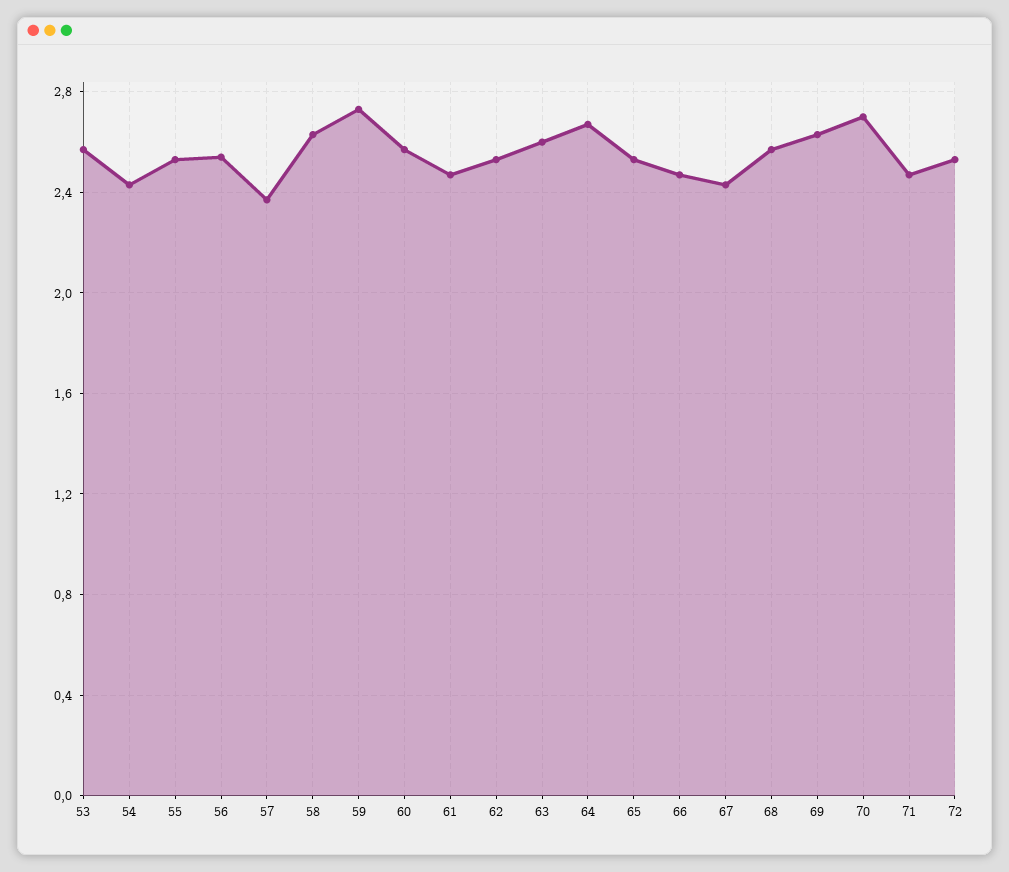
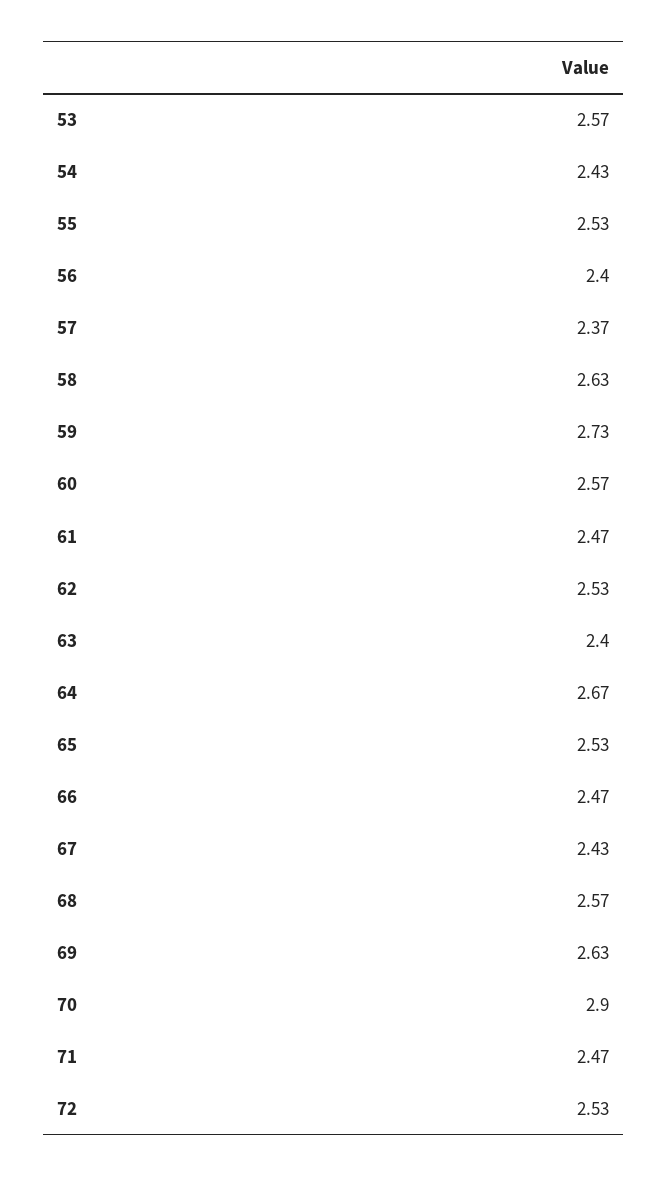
  {
    "53": 2.57,
    "54": 2.43,
    "55": 2.53,
-   "56": 2.55,
+   "56": 2.4,
    "57": 2.37,
    "58": 2.63,
    "59": 2.73,
    "60": 2.57,
    "61": 2.47,
    "62": 2.53,
-   "63": 2.6,
+   "63": 2.4,
    "64": 2.67,
    "65": 2.53,
    "66": 2.47,
    "67": 2.43,
    "68": 2.57,
    "69": 2.63,
-   "70": 2.7,
+   "70": 2.9,
    "71": 2.47,
    "72": 2.53
  }

